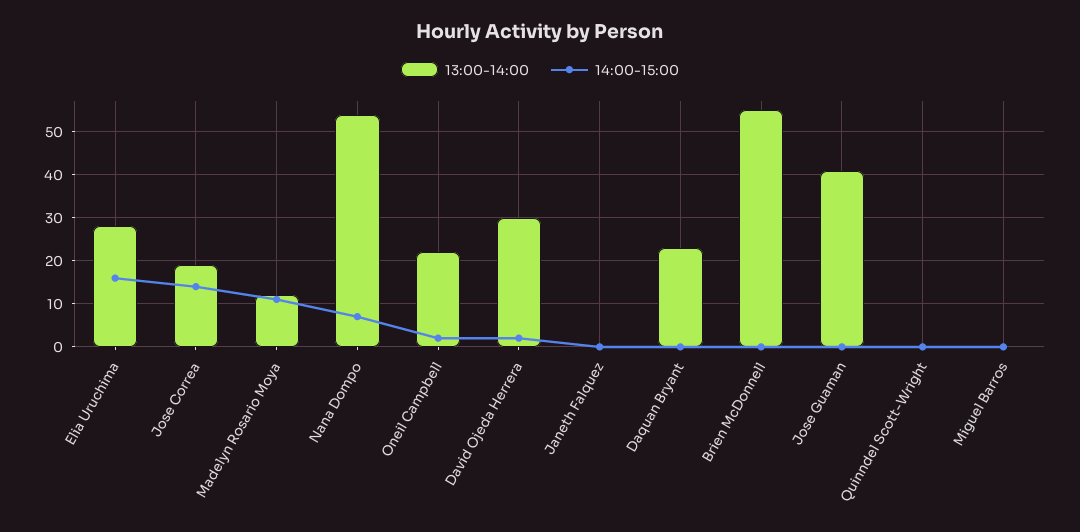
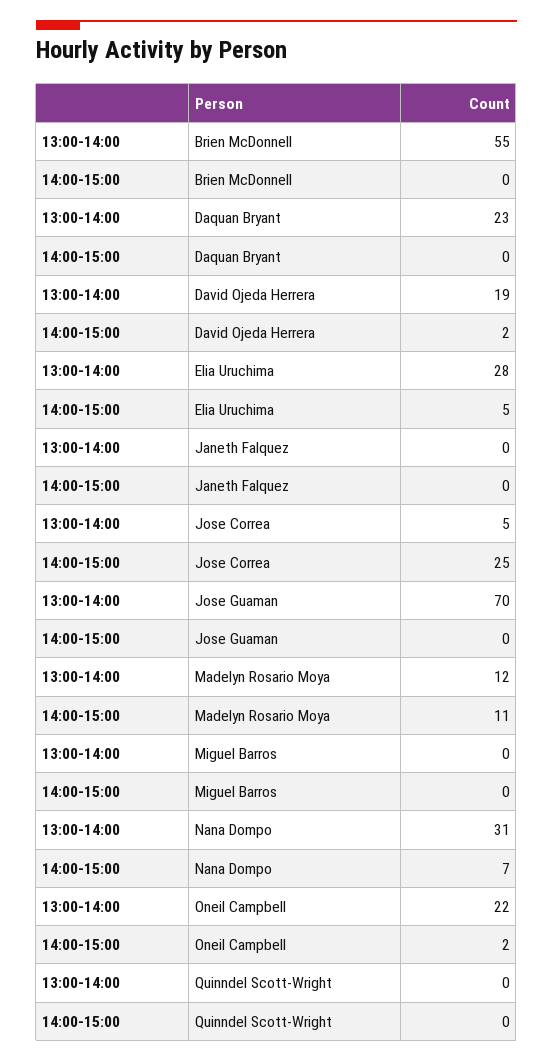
  {
    "13:00-14:00": {
      "Elia Uruchima": 28,
-     "Jose Correa": 20,
+     "Jose Correa": 5,
      "Madelyn Rosario Moya": 12,
-     "Nana Dompo": 55,
+     "Nana Dompo": 31,
      "Oneil Campbell": 22,
-     "David Ojeda Herrera": 30,
+     "David Ojeda Herrera": 19,
      "Janeth Falquez": 0,
      "Daquan Bryant": 23,
      "Brien McDonnell": 55,
-     "Jose Guaman": 40,
+     "Jose Guaman": 70,
      "Quinndel Scott-Wright": 0,
      "Miguel Barros": 0
    },
    "14:00-15:00": {
-     "Elia Uruchima": 15,
+     "Elia Uruchima": 5,
-     "Jose Correa": 15,
+     "Jose Correa": 25,
      "Madelyn Rosario Moya": 11,
      "Nana Dompo": 7,
      "Oneil Campbell": 2,
      "David Ojeda Herrera": 2,
      "Janeth Falquez": 0,
      "Daquan Bryant": 0,
      "Brien McDonnell": 0,
      "Jose Guaman": 0,
      "Quinndel Scott-Wright": 0,
      "Miguel Barros": 0
    }
  }

